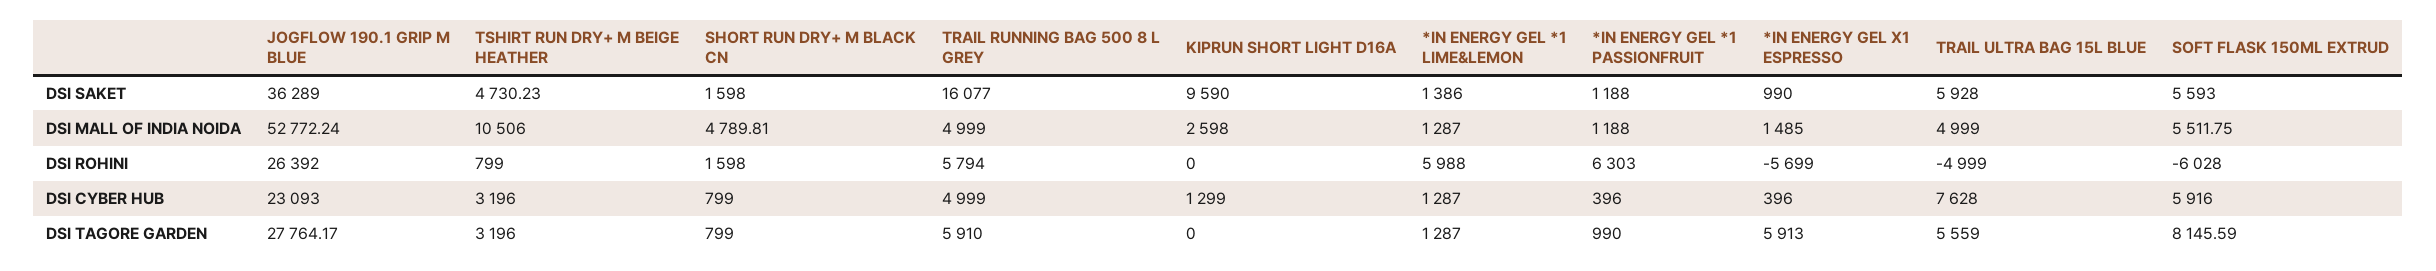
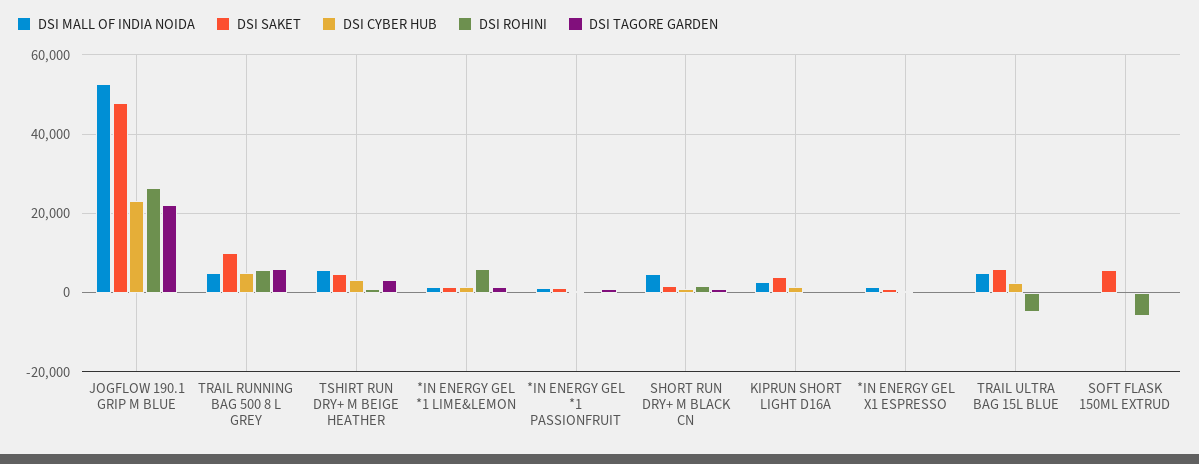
  {
    "DSI SAKET": {
-     "JOGFLOW 190.1 GRIP M BLUE": 36289,
+     "JOGFLOW 190.1 GRIP M BLUE": 48000,
      "TSHIRT RUN DRY+ M BEIGE HEATHER": 4730.23,
      "SHORT RUN DRY+ M BLACK CN": 1598,
-     "TRAIL RUNNING BAG 500 8 L GREY": 16077,
+     "TRAIL RUNNING BAG 500 8 L GREY": 10000,
-     "KIPRUN SHORT LIGHT D16A": 9590,
+     "KIPRUN SHORT LIGHT D16A": 4000,
      "*IN ENERGY GEL *1 LIME&LEMON": 1386,
      "*IN ENERGY GEL *1 PASSIONFRUIT": 1188,
      "*IN ENERGY GEL X1 ESPRESSO": 990,
      "TRAIL ULTRA BAG 15L BLUE": 5928,
      "SOFT FLASK 150ML EXTRUD": 5593
    },
    "DSI MALL OF INDIA NOIDA": {
      "JOGFLOW 190.1 GRIP M BLUE": 52772.24,
-     "TSHIRT RUN DRY+ M BEIGE HEATHER": 10506,
+     "TSHIRT RUN DRY+ M BEIGE HEATHER": 6000,
      "SHORT RUN DRY+ M BLACK CN": 4789.81,
      "TRAIL RUNNING BAG 500 8 L GREY": 4999,
      "KIPRUN SHORT LIGHT D16A": 2598,
      "*IN ENERGY GEL *1 LIME&LEMON": 1287,
      "*IN ENERGY GEL *1 PASSIONFRUIT": 1188,
      "*IN ENERGY GEL X1 ESPRESSO": 1485,
      "TRAIL ULTRA BAG 15L BLUE": 4999,
-     "SOFT FLASK 150ML EXTRUD": 5511.75
+     "SOFT FLASK 150ML EXTRUD": 0
    },
    "DSI ROHINI": {
      "JOGFLOW 190.1 GRIP M BLUE": 26392,
      "TSHIRT RUN DRY+ M BEIGE HEATHER": 799,
      "SHORT RUN DRY+ M BLACK CN": 1598,
      "TRAIL RUNNING BAG 500 8 L GREY": 5794,
      "KIPRUN SHORT LIGHT D16A": 0,
      "*IN ENERGY GEL *1 LIME&LEMON": 5988,
-     "*IN ENERGY GEL *1 PASSIONFRUIT": 6303,
+     "*IN ENERGY GEL *1 PASSIONFRUIT": 0,
-     "*IN ENERGY GEL X1 ESPRESSO": -5699,
+     "*IN ENERGY GEL X1 ESPRESSO": 0,
      "TRAIL ULTRA BAG 15L BLUE": -4999,
      "SOFT FLASK 150ML EXTRUD": -6028
    },
    "DSI CYBER HUB": {
      "JOGFLOW 190.1 GRIP M BLUE": 23093,
      "TSHIRT RUN DRY+ M BEIGE HEATHER": 3196,
      "SHORT RUN DRY+ M BLACK CN": 799,
      "TRAIL RUNNING BAG 500 8 L GREY": 4999,
      "KIPRUN SHORT LIGHT D16A": 1299,
      "*IN ENERGY GEL *1 LIME&LEMON": 1287,
      "*IN ENERGY GEL *1 PASSIONFRUIT": 396,
      "*IN ENERGY GEL X1 ESPRESSO": 396,
-     "TRAIL ULTRA BAG 15L BLUE": 7628,
+     "TRAIL ULTRA BAG 15L BLUE": 2000,
-     "SOFT FLASK 150ML EXTRUD": 5916
+     "SOFT FLASK 150ML EXTRUD": 0
    },
    "DSI TAGORE GARDEN": {
-     "JOGFLOW 190.1 GRIP M BLUE": 27764.17,
+     "JOGFLOW 190.1 GRIP M BLUE": 22000,
      "TSHIRT RUN DRY+ M BEIGE HEATHER": 3196,
      "SHORT RUN DRY+ M BLACK CN": 799,
      "TRAIL RUNNING BAG 500 8 L GREY": 5910,
      "KIPRUN SHORT LIGHT D16A": 0,
      "*IN ENERGY GEL *1 LIME&LEMON": 1287,
      "*IN ENERGY GEL *1 PASSIONFRUIT": 990,
-     "*IN ENERGY GEL X1 ESPRESSO": 5913,
+     "*IN ENERGY GEL X1 ESPRESSO": 0,
-     "TRAIL ULTRA BAG 15L BLUE": 5559,
+     "TRAIL ULTRA BAG 15L BLUE": 0,
-     "SOFT FLASK 150ML EXTRUD": 8145.59
+     "SOFT FLASK 150ML EXTRUD": 0
    }
  }

